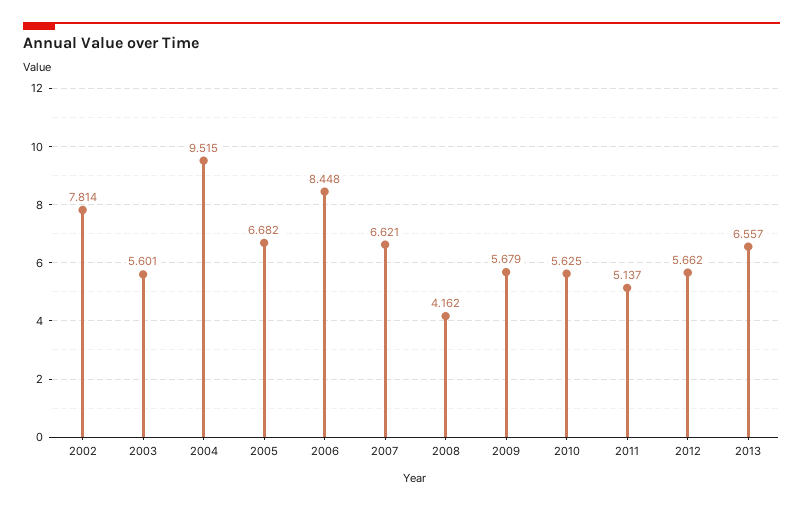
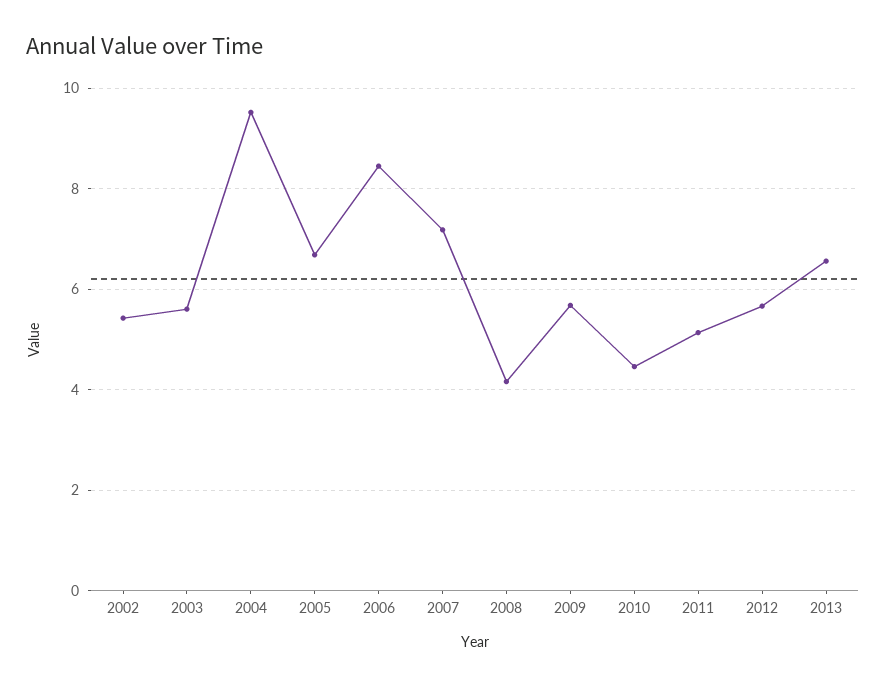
  {
-   "2002": 7.814,
+   "2002": 5.4,
    "2003": 5.601,
    "2004": 9.515,
    "2005": 6.682,
    "2006": 8.448,
-   "2007": 6.621,
+   "2007": 7.2,
    "2008": 4.162,
    "2009": 5.679,
-   "2010": 5.625,
+   "2010": 4.4,
    "2011": 5.137,
    "2012": 5.662,
    "2013": 6.557
  }

